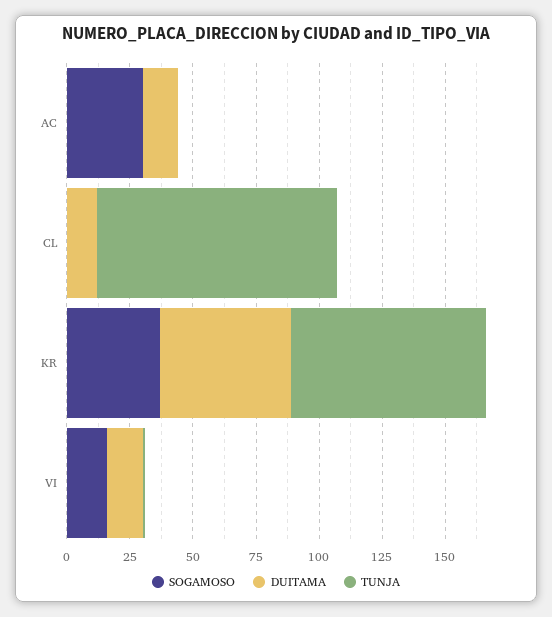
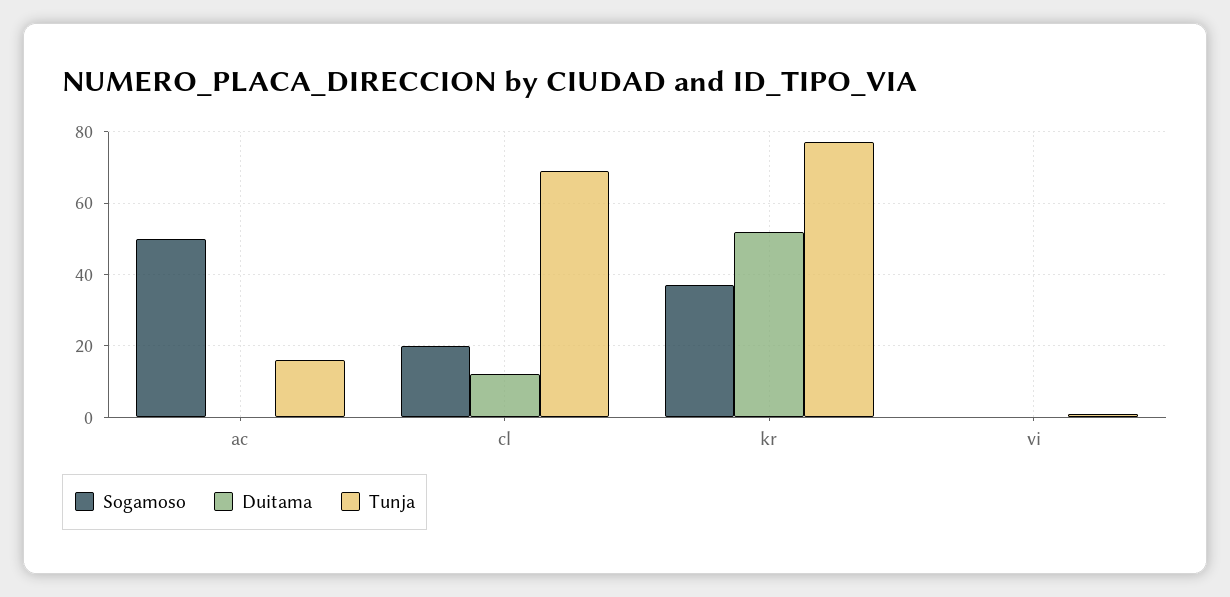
  {
    "SOGAMOSO": {
-     "AC": 30,
+     "AC": 50,
-     "CL": 0,
+     "CL": 20,
      "KR": 35,
-     "VI": 15
+     "VI": 0
    },
    "DUITAMA": {
-     "AC": 15,
+     "AC": 0,
      "CL": 10,
      "KR": 50,
-     "VI": 15
+     "VI": 0
    },
    "TUNJA": {
-     "AC": 0,
+     "AC": 15,
-     "CL": 95,
+     "CL": 70,
      "KR": 75,
      "VI": 0
    }
  }

